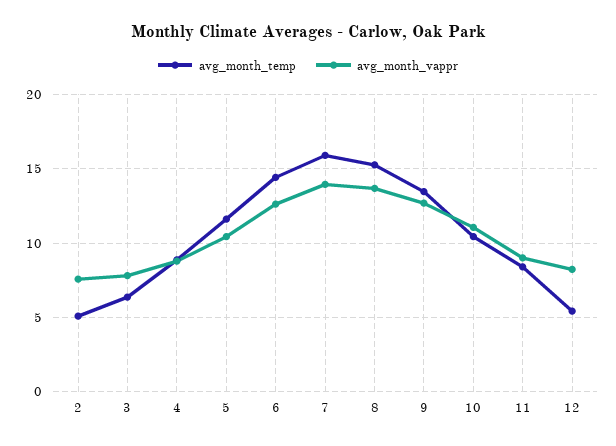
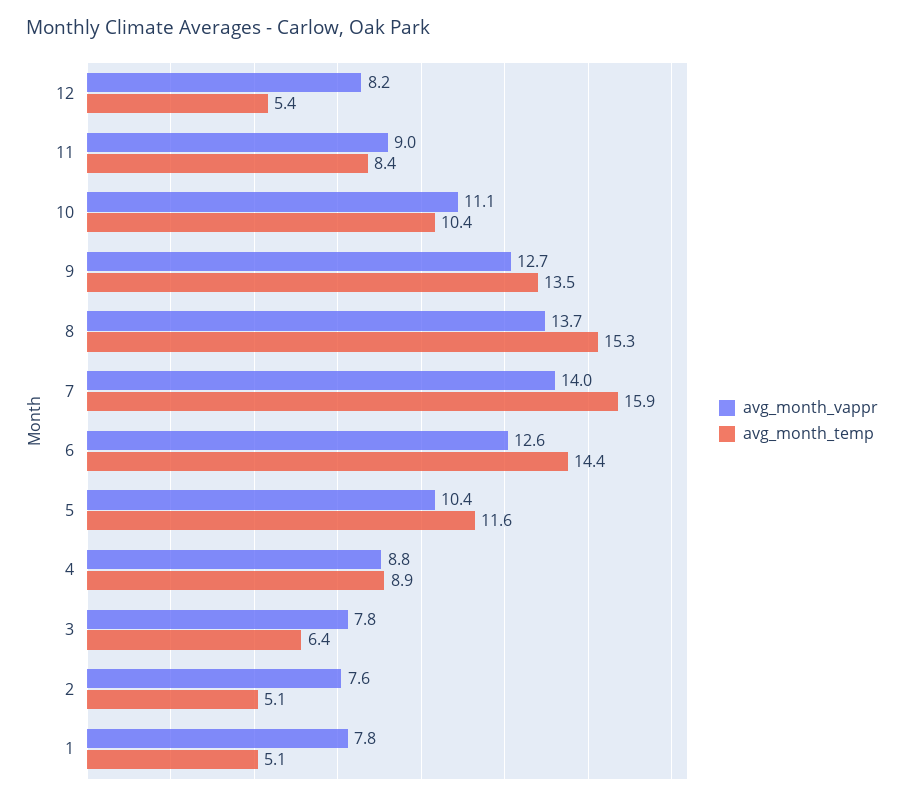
  {
    "avg_month_temp": {
      "2": 5.1,
      "3": 6.4,
      "4": 8.9,
      "5": 11.6,
      "6": 14.4,
      "7": 15.9,
      "8": 15.3,
      "9": 13.5,
      "10": 10.4,
      "11": 8.4,
-     "12": 5.4
+     "12": 5.4,
+     "1": 5.1
    },
    "avg_month_vappr": {
      "2": 7.6,
      "3": 7.8,
      "4": 8.8,
      "5": 10.4,
      "6": 12.6,
      "7": 14,
      "8": 13.7,
      "9": 12.7,
      "10": 11.1,
      "11": 9,
-     "12": 8.2
+     "12": 8.2,
+     "1": 7.8
    }
  }

